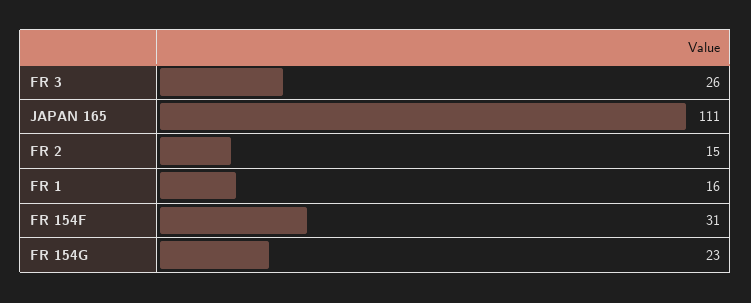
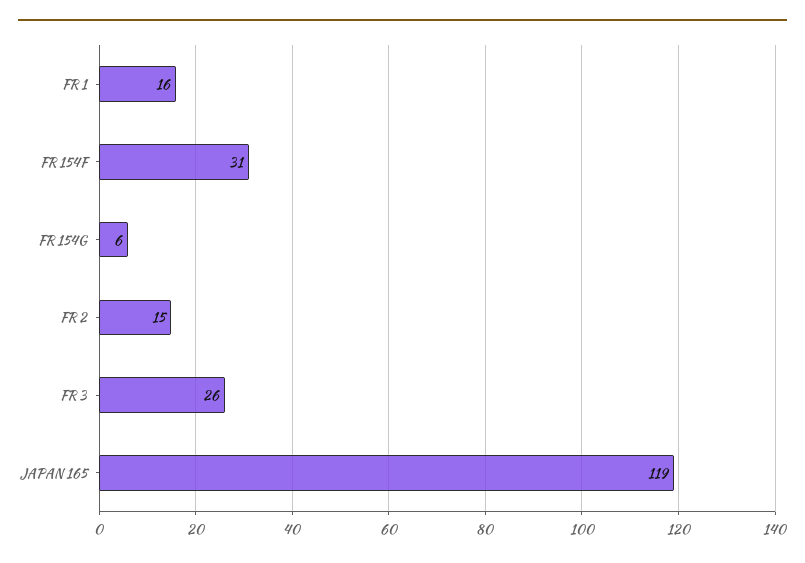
  {
    "FR 3": 26,
-   "JAPAN 165": 111,
+   "JAPAN 165": 119,
    "FR 2": 15,
    "FR 1": 16,
    "FR 154F": 31,
-   "FR 154G": 23
+   "FR 154G": 6
  }

